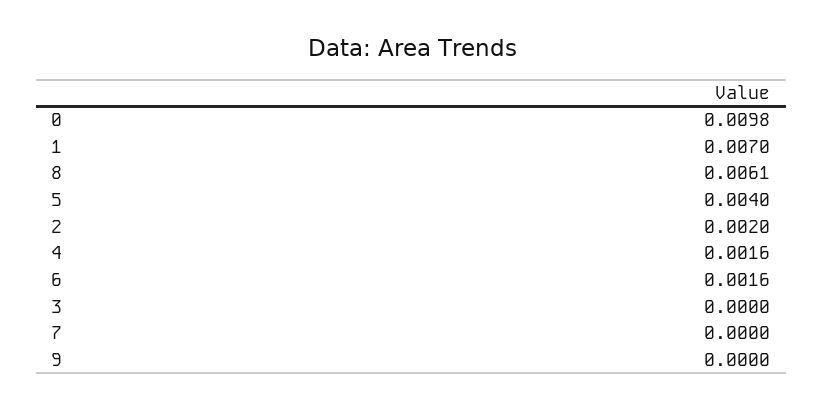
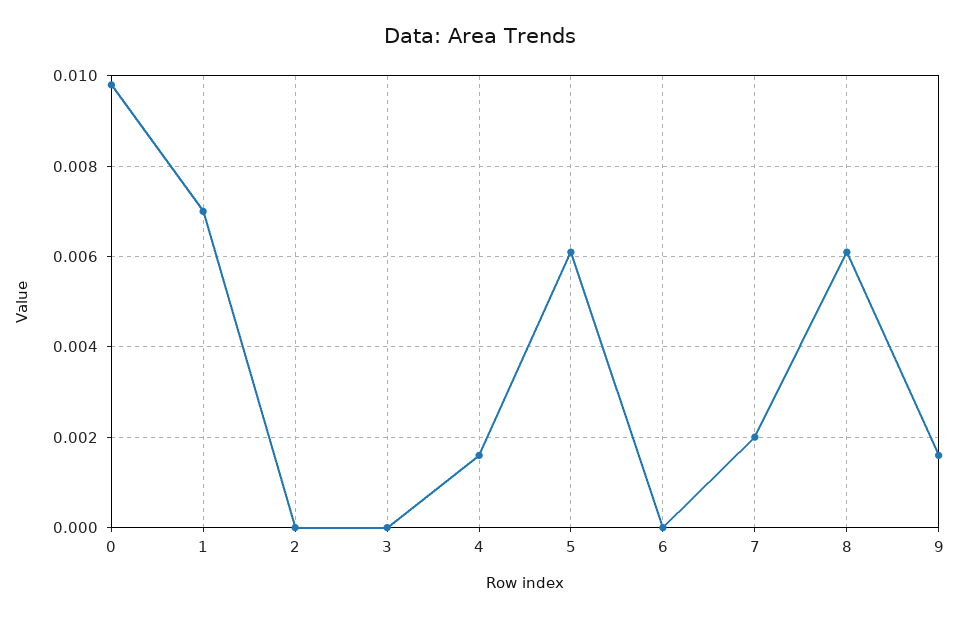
  {
    "0": 0.0098,
    "1": 0.007,
    "8": 0.0061,
-   "5": 0.004,
+   "5": 0.006,
-   "2": 0.002,
+   "2": 0,
    "4": 0.0016,
-   "6": 0.0016,
+   "6": 0,
    "3": 0,
-   "7": 0,
+   "7": 0.002,
-   "9": 0
+   "9": 0.0015
  }

